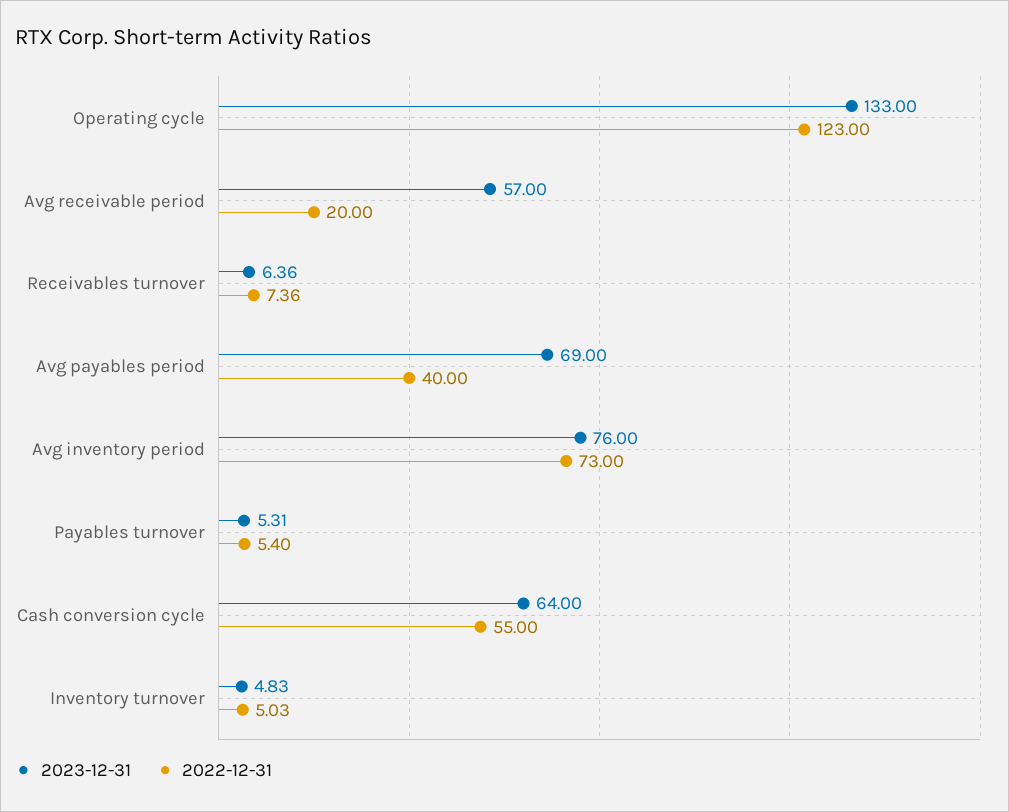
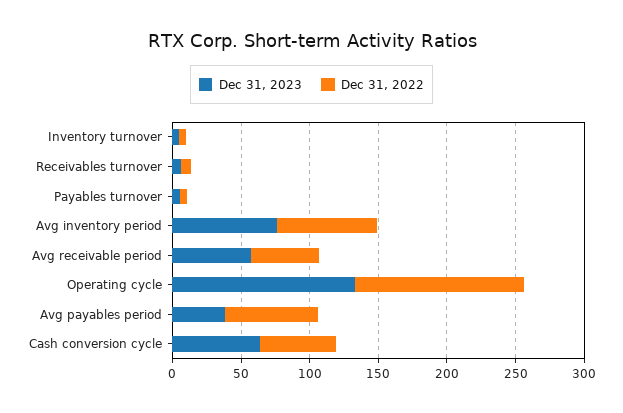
  {
    "2023-12-31": {
      "Operating cycle": 133,
      "Avg receivable period": 57,
      "Receivables turnover": 6.36,
-     "Avg payables period": 69,
+     "Avg payables period": 40,
      "Avg inventory period": 76,
      "Payables turnover": 5.31,
      "Cash conversion cycle": 64,
      "Inventory turnover": 4.83
    },
    "2022-12-31": {
      "Operating cycle": 123,
-     "Avg receivable period": 20,
+     "Avg receivable period": 50,
      "Receivables turnover": 7.36,
-     "Avg payables period": 40,
+     "Avg payables period": 70,
      "Avg inventory period": 73,
      "Payables turnover": 5.4,
      "Cash conversion cycle": 55,
      "Inventory turnover": 5.03
    }
  }

